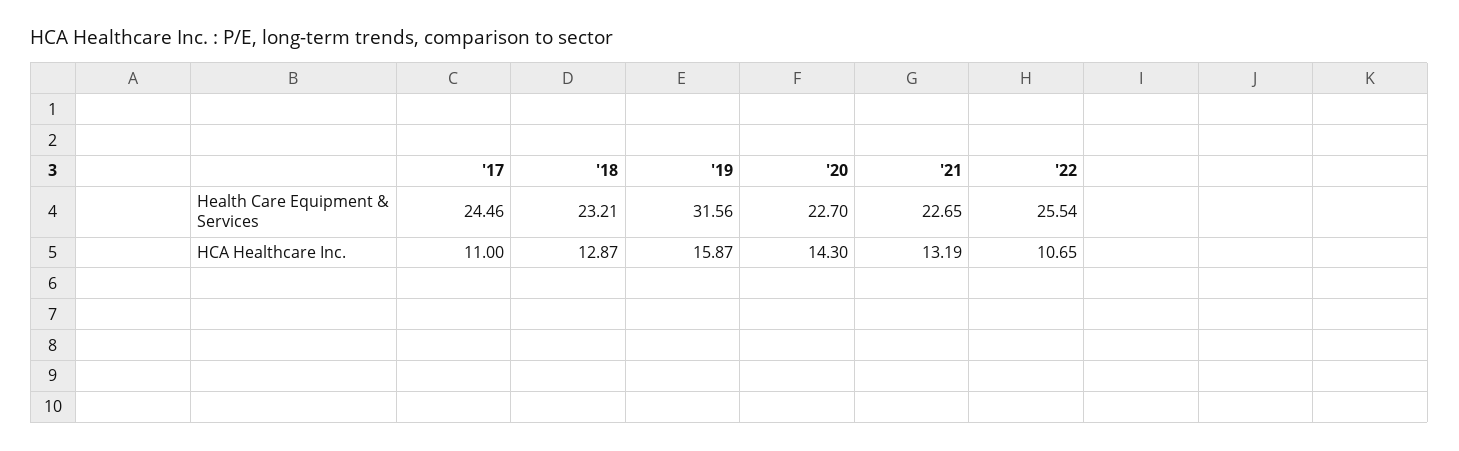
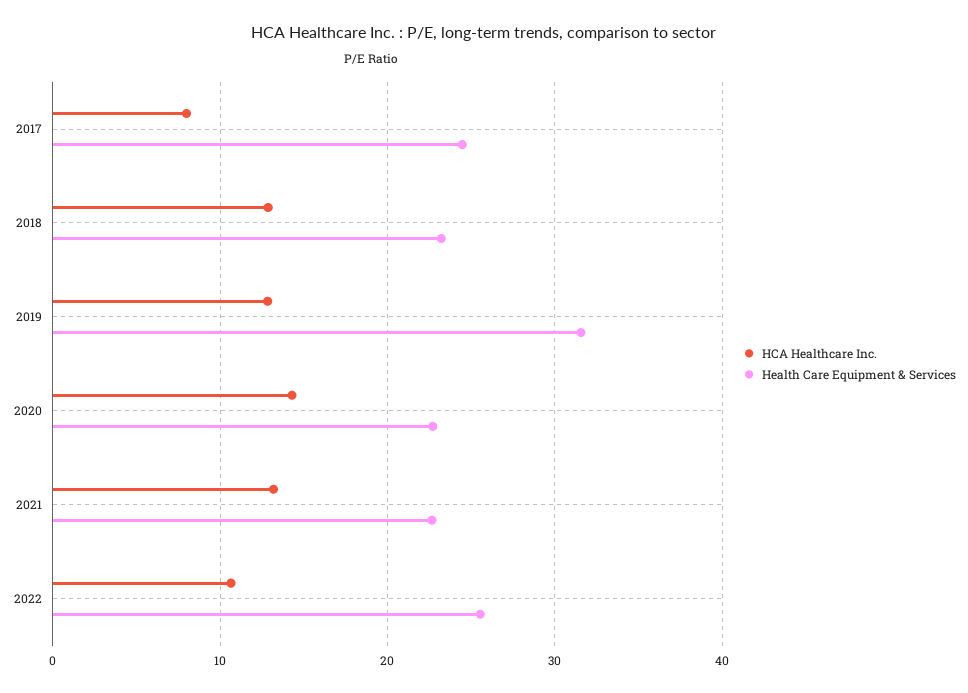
  {
    "Health Care Equipment & Services": {
      "'17": 24.46,
      "'18": 23.21,
      "'19": 31.56,
      "'20": 22.7,
      "'21": 22.65,
      "'22": 25.54
    },
    "HCA Healthcare Inc.": {
-     "'17": 11,
+     "'17": 8,
      "'18": 12.87,
-     "'19": 15.87,
+     "'19": 13,
      "'20": 14.3,
      "'21": 13.19,
      "'22": 10.65
    }
  }

